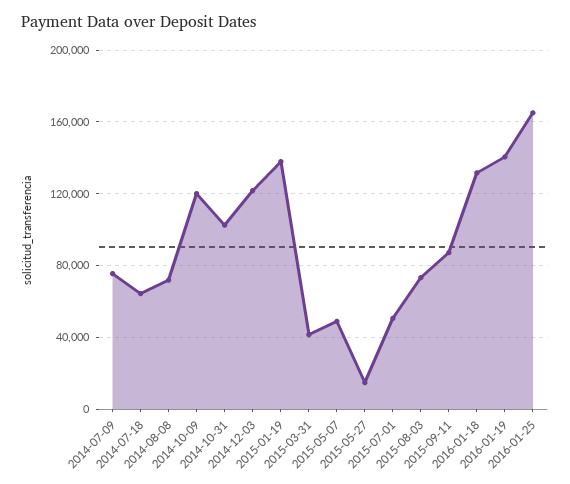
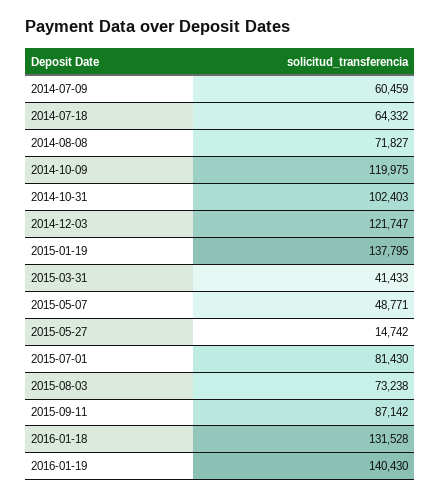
  {
-   "2014-07-09": 75000,
+   "2014-07-09": 60459,
    "2014-07-18": 64332,
    "2014-08-08": 71827,
    "2014-10-09": 119975,
    "2014-10-31": 102403,
    "2014-12-03": 121747,
    "2015-01-19": 137795,
    "2015-03-31": 41433,
    "2015-05-07": 48771,
    "2015-05-27": 14742,
-   "2015-07-01": 50000,
+   "2015-07-01": 81430,
    "2015-08-03": 73238,
    "2015-09-11": 87142,
    "2016-01-18": 131528,
-   "2016-01-19": 140430,
+   "2016-01-19": 140430
-   "2016-01-25": 165000
  }

